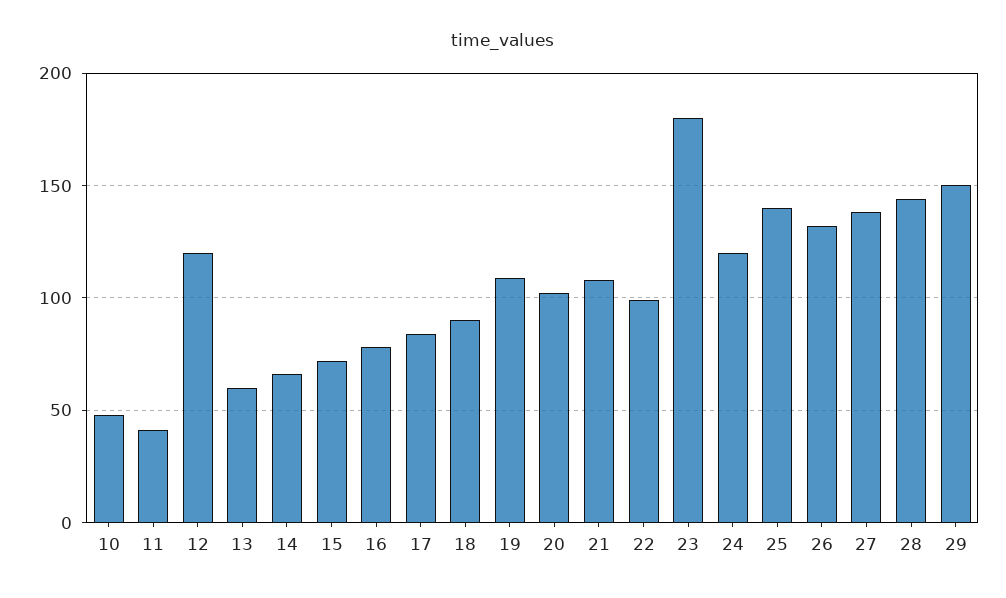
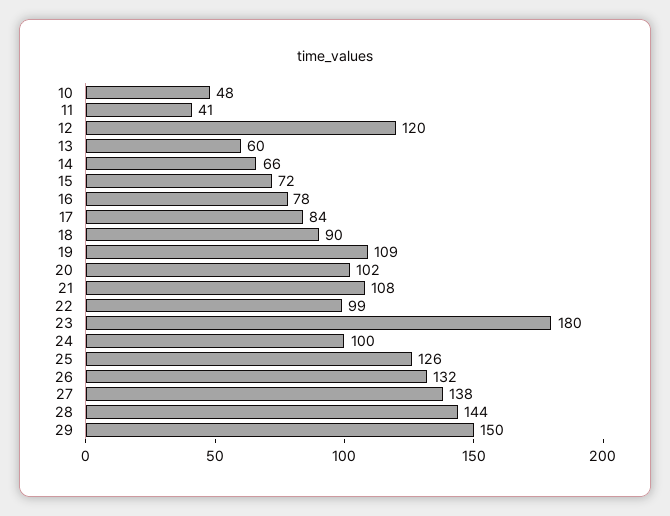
  {
    "10": 48,
    "11": 41,
    "12": 120,
    "13": 60,
    "14": 66,
    "15": 72,
    "16": 78,
    "17": 84,
    "18": 90,
    "19": 109,
    "20": 102,
    "21": 108,
    "22": 99,
    "23": 180,
-   "24": 120,
+   "24": 100,
-   "25": 140,
+   "25": 126,
    "26": 132,
    "27": 138,
    "28": 144,
    "29": 150
  }

